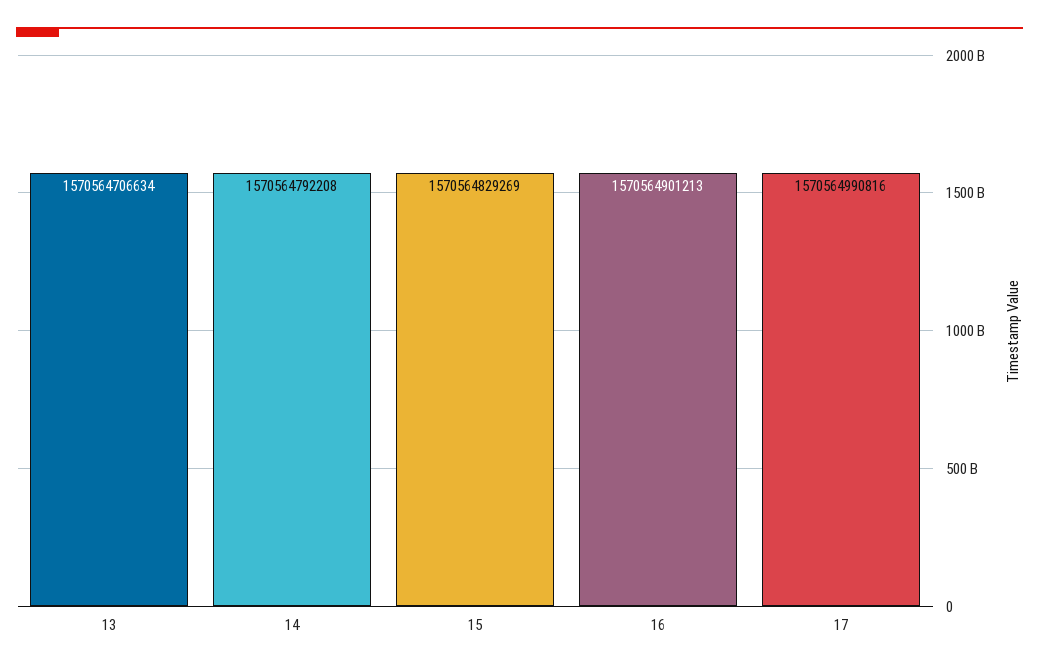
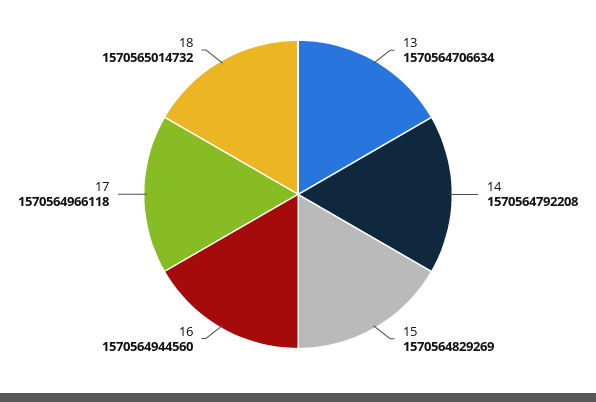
  {
    "13": 1570564706634,
    "14": 1570564792208,
    "15": 1570564829269,
-   "16": 1570564901213,
+   "16": 1570564944560,
-   "17": 1570564990816
+   "17": 1570564966118,
+   "18": 1570565014732
  }

